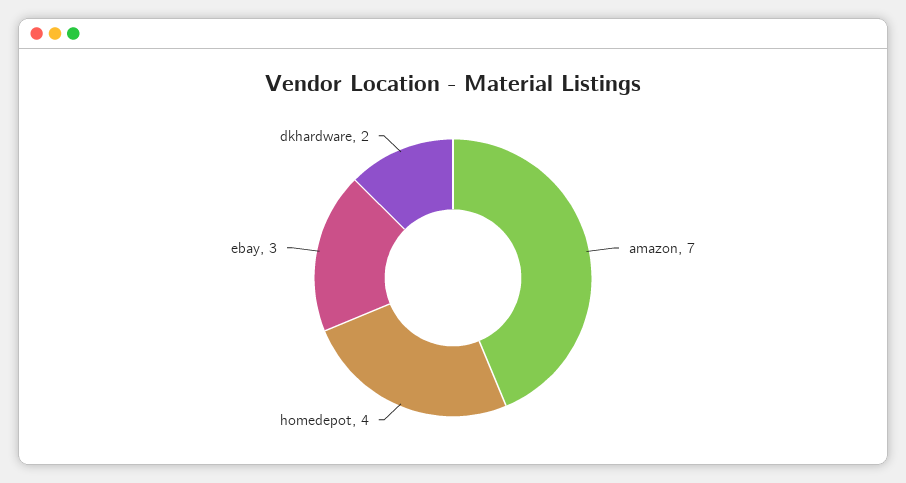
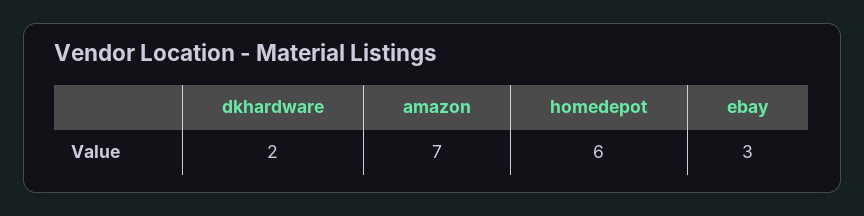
  {
    "amazon": 7,
-   "homedepot": 4,
+   "homedepot": 6,
    "ebay": 3,
    "dkhardware": 2
  }

